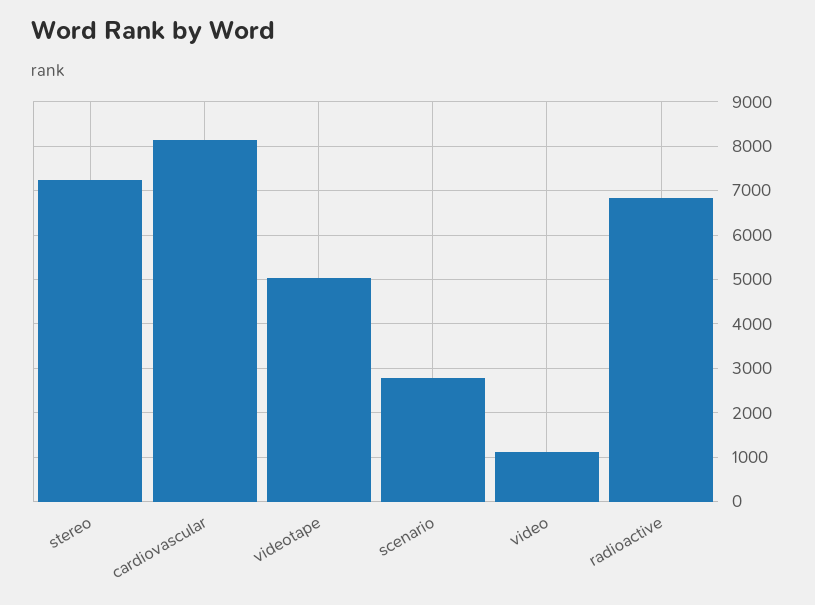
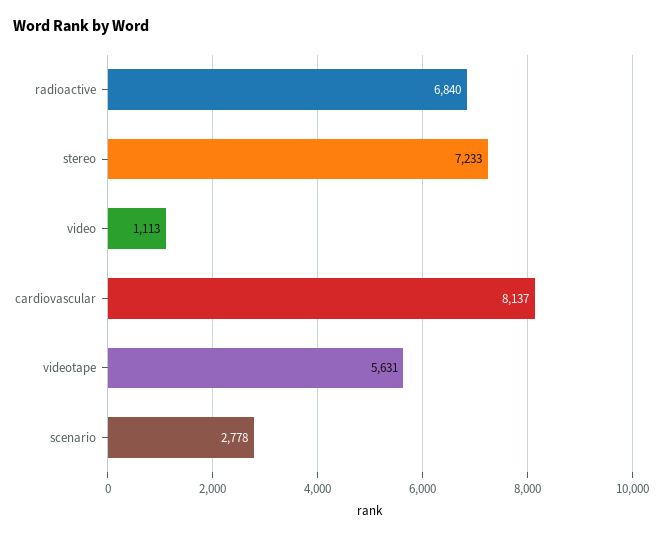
  {
    "stereo": 7233,
    "cardiovascular": 8137,
-   "videotape": 5000,
+   "videotape": 5631,
    "scenario": 2778,
    "video": 1113,
    "radioactive": 6840
  }

